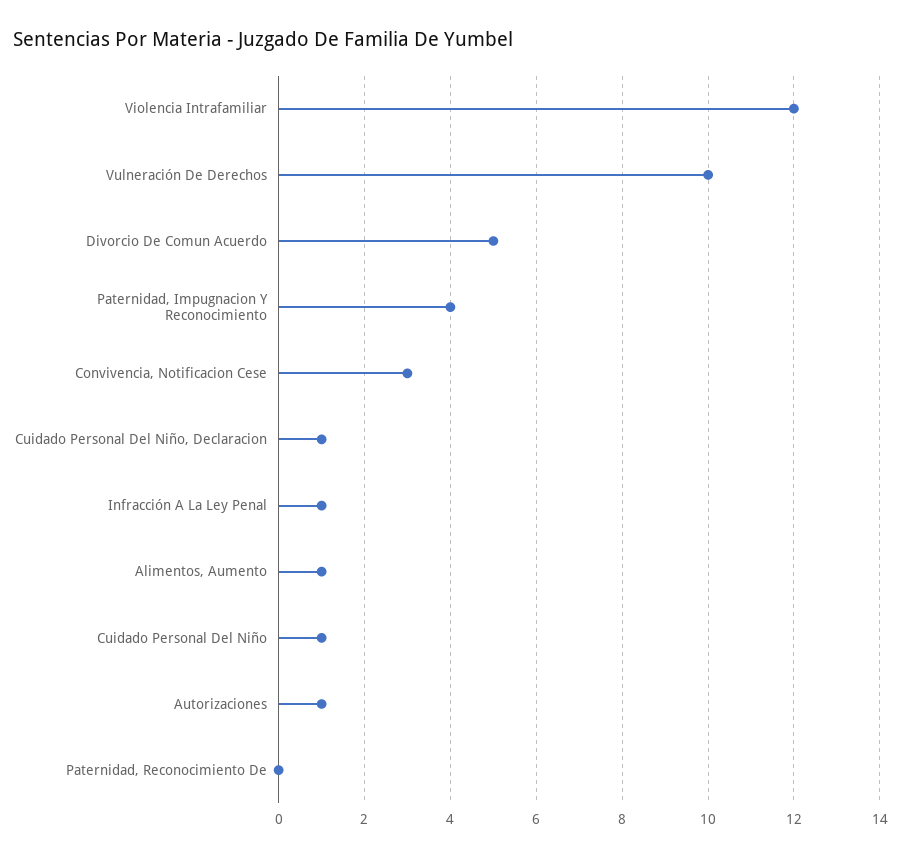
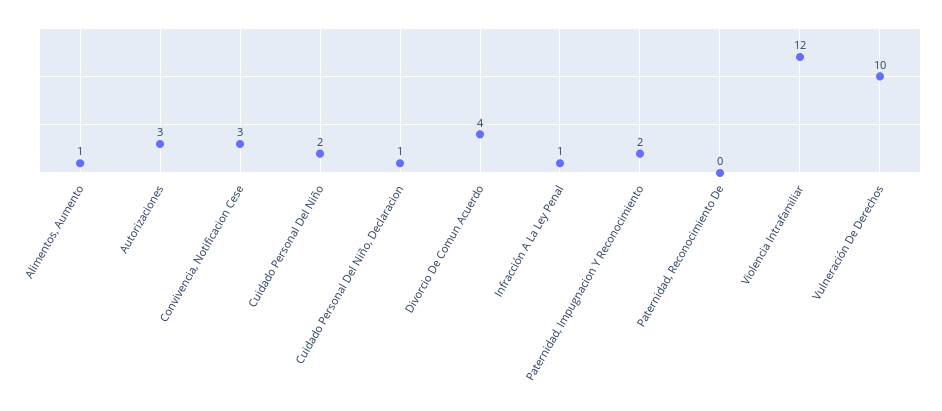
  {
    "Violencia Intrafamiliar": 12,
    "Vulneración De Derechos": 10,
-   "Divorcio De Comun Acuerdo": 5,
+   "Divorcio De Comun Acuerdo": 4,
-   "Paternidad, Impugnacion Y Reconocimiento": 4,
+   "Paternidad, Impugnacion Y Reconocimiento": 2,
    "Convivencia, Notificacion Cese": 3,
    "Cuidado Personal Del Niño, Declaracion": 1,
    "Infracción A La Ley Penal": 1,
    "Alimentos, Aumento": 1,
-   "Cuidado Personal Del Niño": 1,
+   "Cuidado Personal Del Niño": 2,
-   "Autorizaciones": 1,
+   "Autorizaciones": 3,
    "Paternidad, Reconocimiento De": 0
  }

